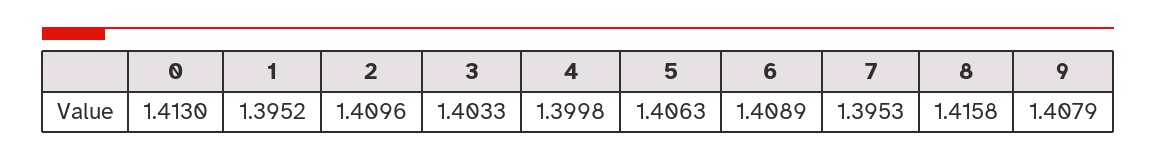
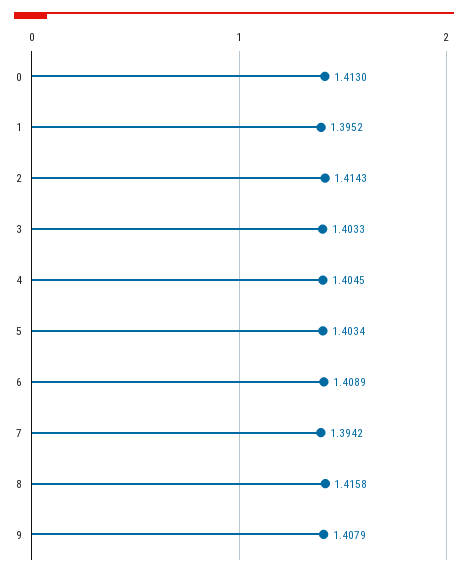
  {
    "0": 1.413,
    "1": 1.3952,
-   "2": 1.4096,
+   "2": 1.4143,
    "3": 1.4033,
-   "4": 1.3998,
+   "4": 1.4045,
-   "5": 1.4063,
+   "5": 1.4034,
    "6": 1.4089,
-   "7": 1.3953,
+   "7": 1.3942,
    "8": 1.4158,
    "9": 1.4079
  }

